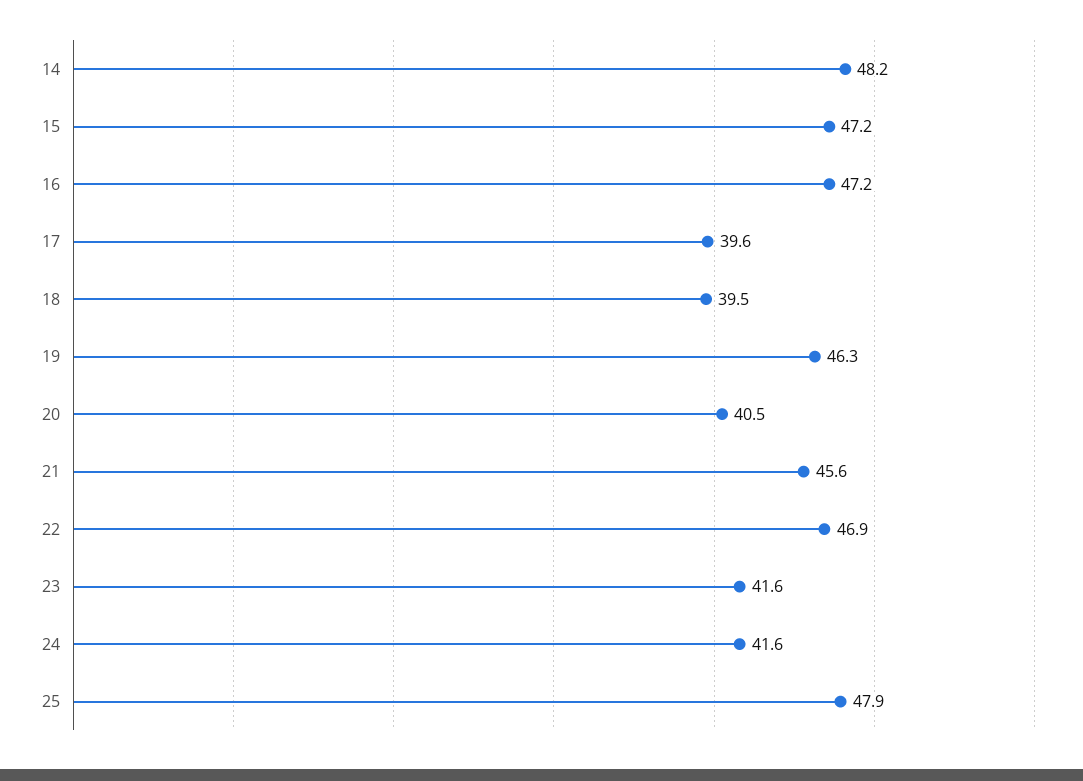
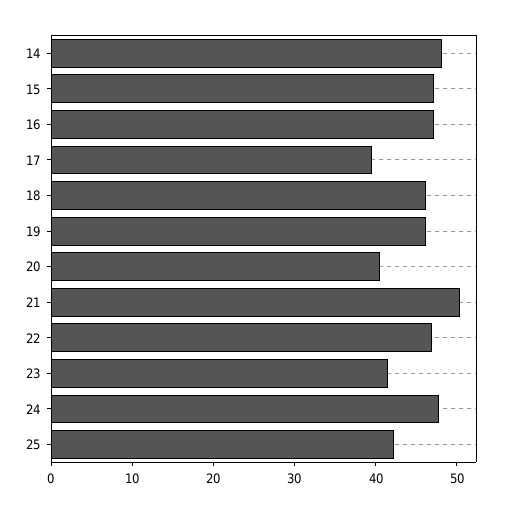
  {
    "14": 48.2,
    "15": 47.2,
    "16": 47.2,
    "17": 39.6,
-   "18": 39.5,
+   "18": 46,
    "19": 46.3,
    "20": 40.5,
-   "21": 45.6,
+   "21": 50,
    "22": 46.9,
    "23": 41.6,
-   "24": 41.6,
+   "24": 48,
-   "25": 47.9
+   "25": 42
  }

